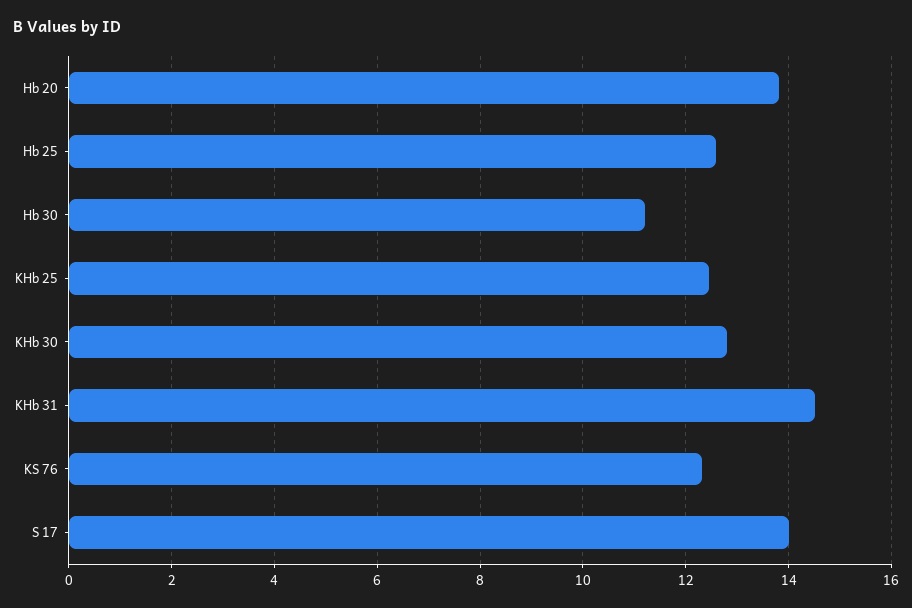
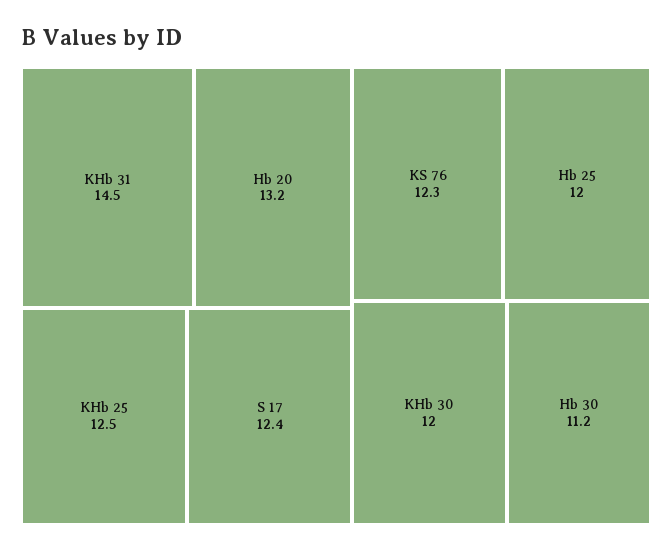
  {
-   "Hb 20": 13.8,
+   "Hb 20": 13.2,
-   "Hb 25": 12.6,
+   "Hb 25": 12,
    "Hb 30": 11.2,
    "KHb 25": 12.5,
-   "KHb 30": 12.8,
+   "KHb 30": 12,
    "KHb 31": 14.5,
    "KS 76": 12.3,
-   "S 17": 14
+   "S 17": 12.4
  }

